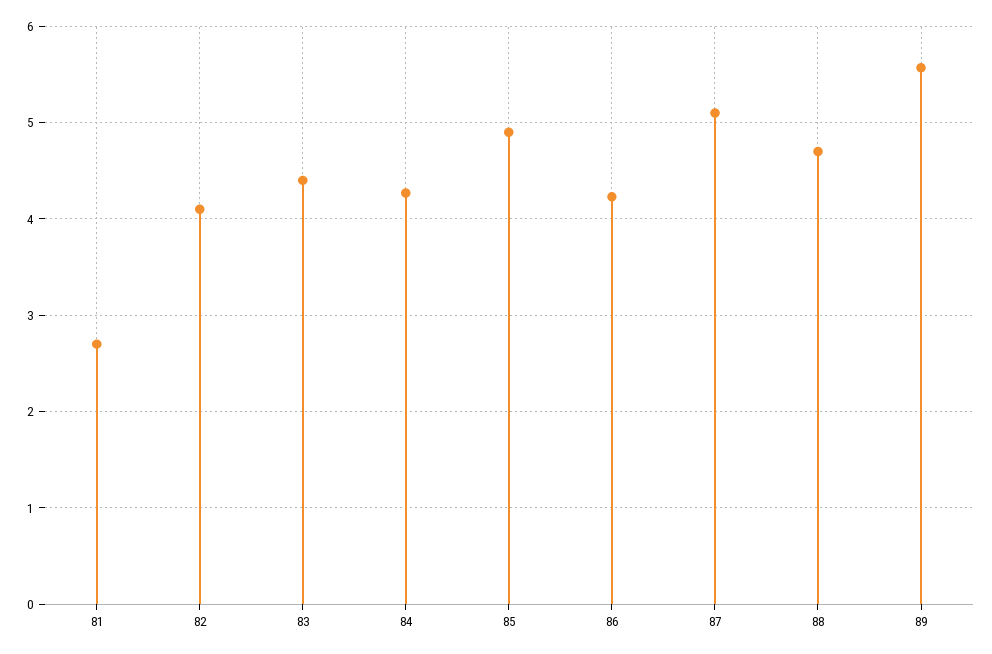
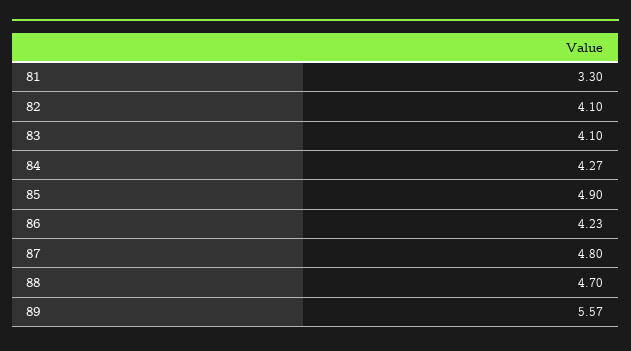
  {
-   "81": 2.7,
+   "81": 3.3,
    "82": 4.1,
-   "83": 4.4,
+   "83": 4.1,
    "84": 4.27,
    "85": 4.9,
    "86": 4.23,
-   "87": 5.1,
+   "87": 4.8,
    "88": 4.7,
    "89": 5.57
  }

